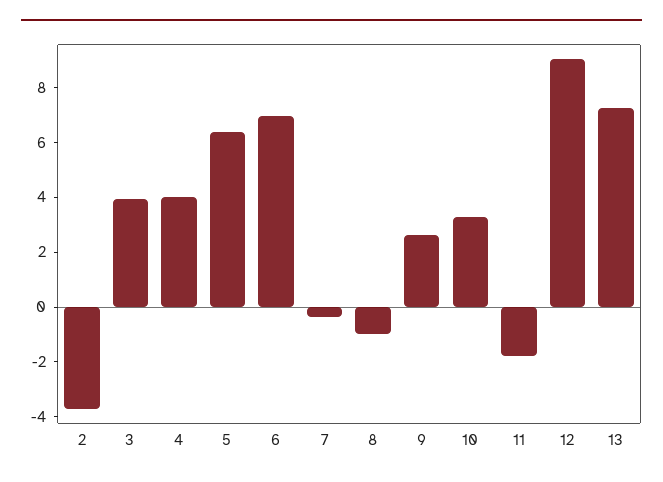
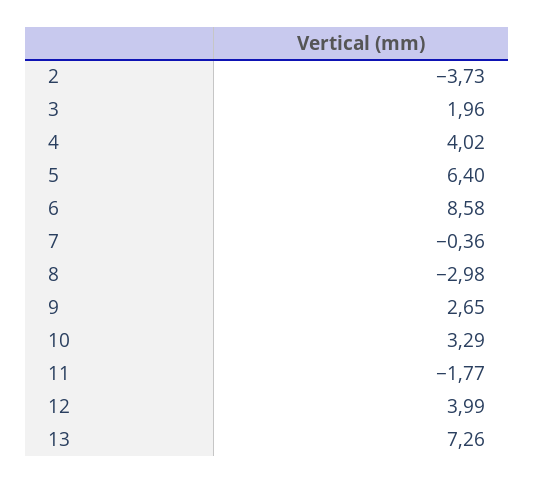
  {
    "2": -3.73,
-   "3": 4,
+   "3": 1.96,
    "4": 4.02,
    "5": 6.4,
-   "6": 7,
+   "6": 8.58,
    "7": -0.36,
-   "8": -1,
+   "8": -2.98,
    "9": 2.65,
    "10": 3.29,
    "11": -1.77,
-   "12": 9,
+   "12": 3.99,
    "13": 7.26
  }

